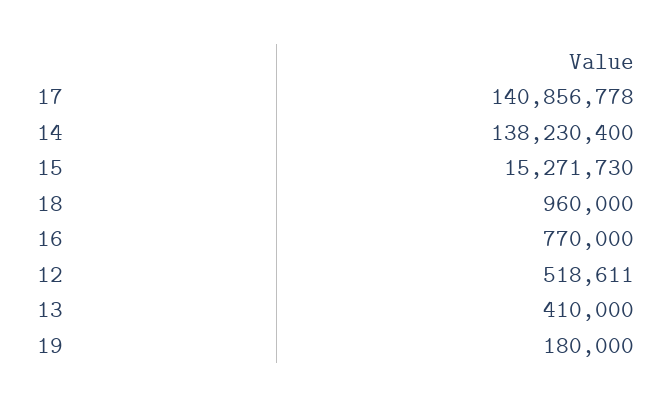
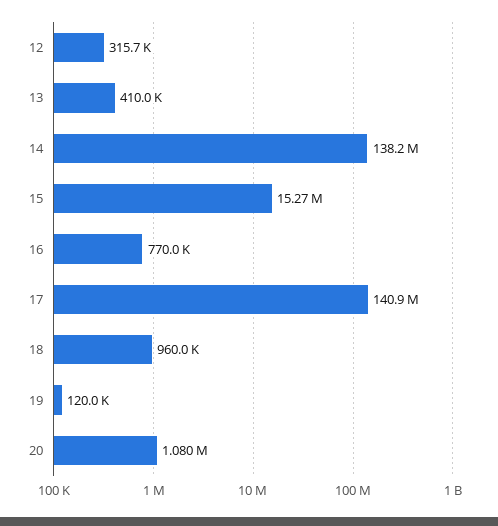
  {
    "17": 140856778,
    "14": 138230400,
    "15": 15271730,
    "18": 960000,
    "16": 770000,
-   "12": 518611,
+   "12": 315700,
    "13": 410000,
-   "19": 180000
+   "19": 120000,
+   "20": 1080000
  }

